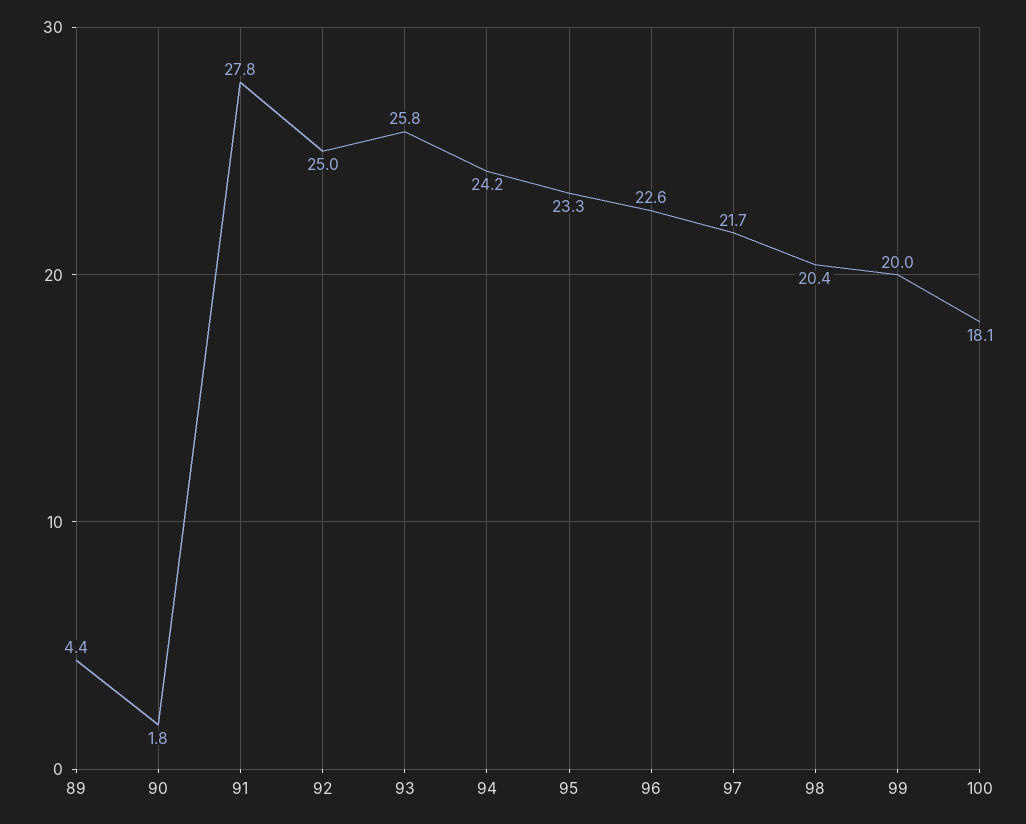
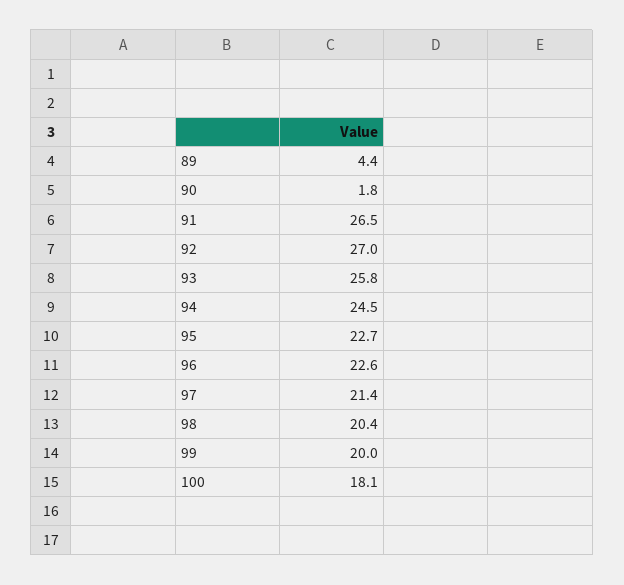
  {
    "89": 4.4,
    "90": 1.8,
-   "91": 27.8,
+   "91": 26.5,
-   "92": 25,
+   "92": 27,
    "93": 25.8,
-   "94": 24.2,
+   "94": 24.5,
-   "95": 23.3,
+   "95": 22.7,
    "96": 22.6,
-   "97": 21.7,
+   "97": 21.4,
    "98": 20.4,
    "99": 20,
    "100": 18.1
  }

